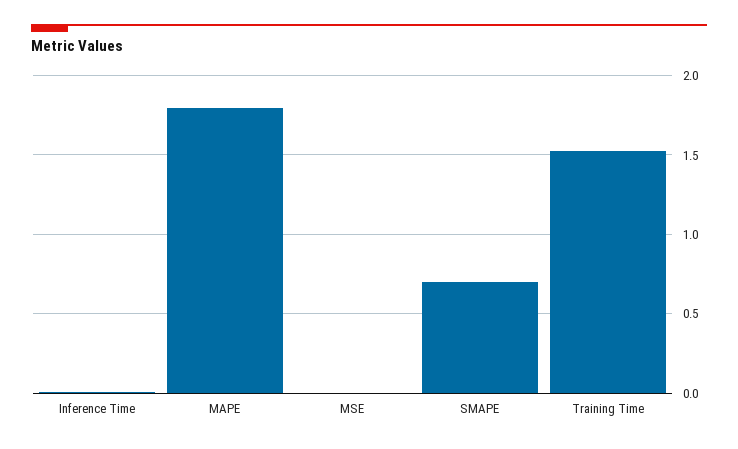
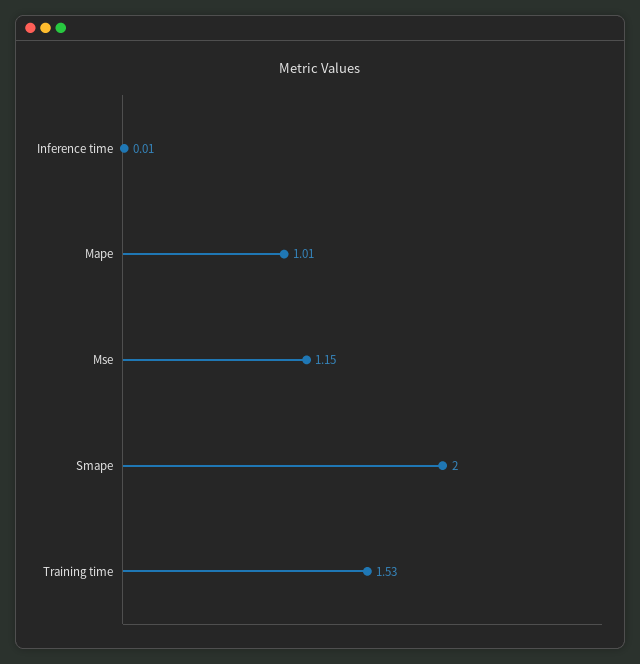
  {
    "Inference Time": 0.01,
-   "MAPE": 1.8,
+   "MAPE": 1.01,
-   "MSE": 0,
+   "MSE": 1.15,
-   "SMAPE": 0.7,
+   "SMAPE": 2,
    "Training Time": 1.53
  }

